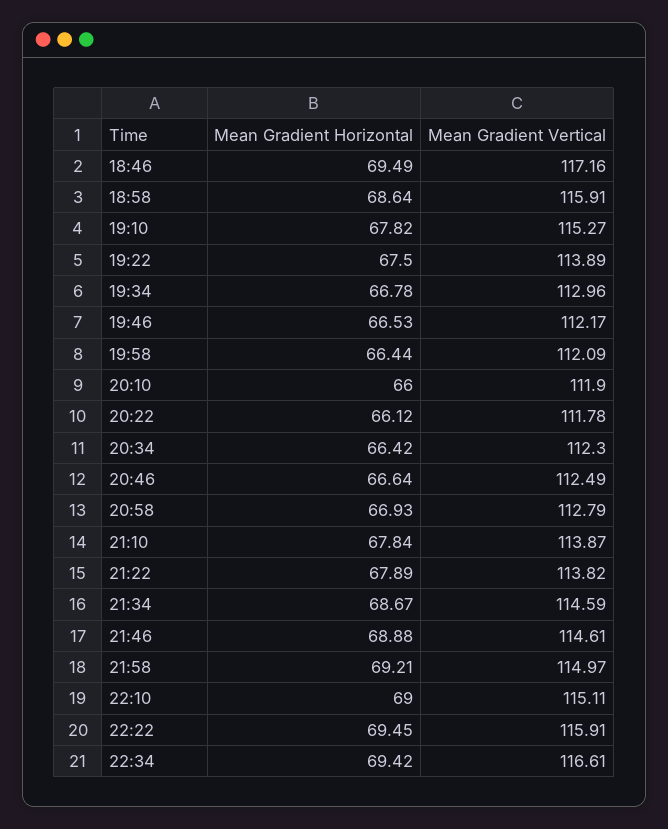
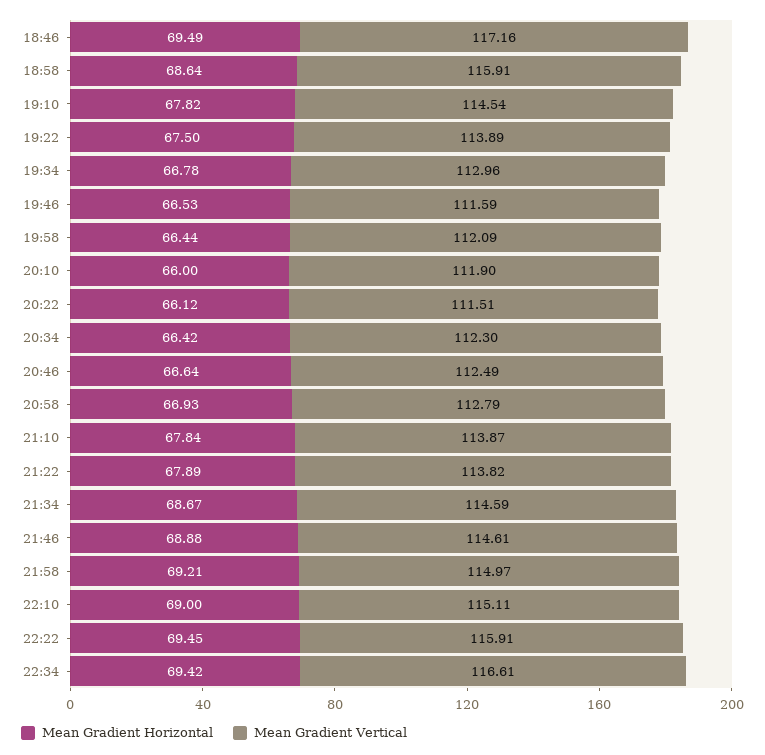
  {
    "Mean Gradient Horizontal": {
      "18:46": 69.49,
      "18:58": 68.64,
      "19:10": 67.82,
      "19:22": 67.5,
      "19:34": 66.78,
      "19:46": 66.53,
      "19:58": 66.44,
      "20:10": 66,
      "20:22": 66.12,
      "20:34": 66.42,
      "20:46": 66.64,
      "20:58": 66.93,
      "21:10": 67.84,
      "21:22": 67.89,
      "21:34": 68.67,
      "21:46": 68.88,
      "21:58": 69.21,
      "22:10": 69,
      "22:22": 69.45,
      "22:34": 69.42
    },
    "Mean Gradient Vertical": {
      "18:46": 117.16,
      "18:58": 115.91,
-     "19:10": 115.27,
+     "19:10": 114.54,
      "19:22": 113.89,
      "19:34": 112.96,
-     "19:46": 112.17,
+     "19:46": 111.59,
      "19:58": 112.09,
      "20:10": 111.9,
-     "20:22": 111.78,
+     "20:22": 111.51,
      "20:34": 112.3,
      "20:46": 112.49,
      "20:58": 112.79,
      "21:10": 113.87,
      "21:22": 113.82,
      "21:34": 114.59,
      "21:46": 114.61,
      "21:58": 114.97,
      "22:10": 115.11,
      "22:22": 115.91,
      "22:34": 116.61
    }
  }

